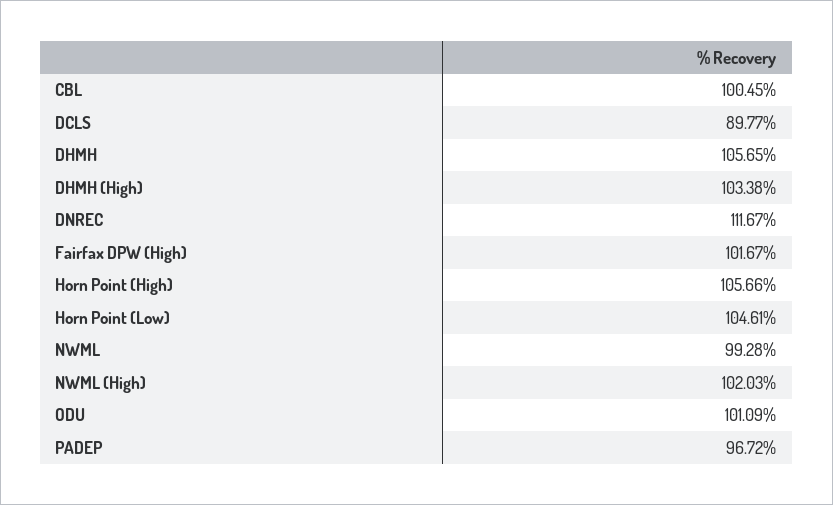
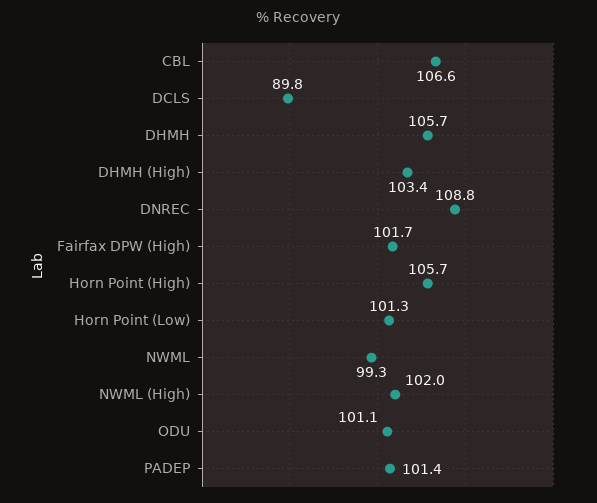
  {
-   "CBL": 100.45,
+   "CBL": 106.6,
    "DCLS": 89.77,
    "DHMH": 105.65,
    "DHMH (High)": 103.38,
-   "DNREC": 111.67,
+   "DNREC": 108.8,
    "Fairfax DPW (High)": 101.67,
    "Horn Point (High)": 105.66,
-   "Horn Point (Low)": 104.61,
+   "Horn Point (Low)": 101.3,
    "NWML": 99.28,
    "NWML (High)": 102.03,
    "ODU": 101.09,
-   "PADEP": 96.72
+   "PADEP": 101.4
  }

